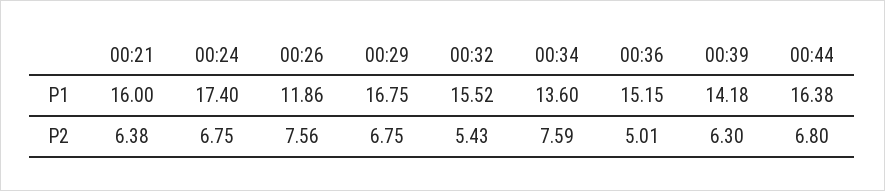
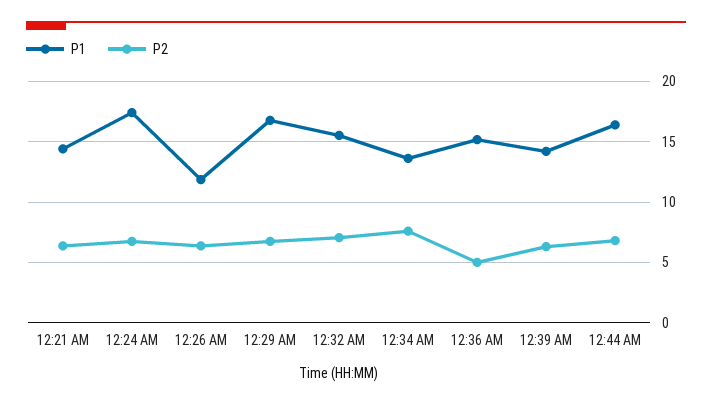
  {
    "P1": {
-     "00:21": 16,
+     "00:21": 14.5,
      "00:24": 17.4,
      "00:26": 11.86,
      "00:29": 16.75,
      "00:32": 15.52,
      "00:34": 13.6,
      "00:36": 15.15,
      "00:39": 14.18,
      "00:44": 16.38
    },
    "P2": {
      "00:21": 6.38,
      "00:24": 6.75,
-     "00:26": 7.56,
+     "00:26": 6.5,
      "00:29": 6.75,
-     "00:32": 5.43,
+     "00:32": 7,
      "00:34": 7.59,
      "00:36": 5.01,
      "00:39": 6.3,
      "00:44": 6.8
    }
  }

